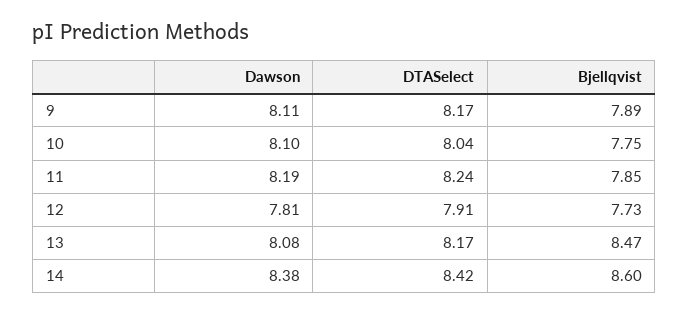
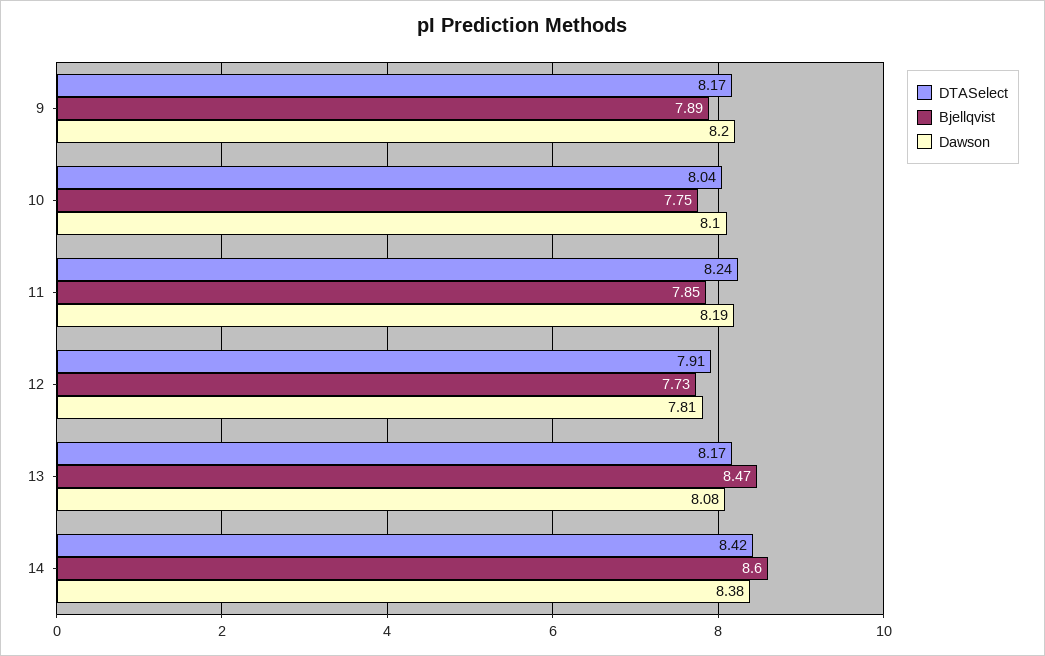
  {
    "Dawson": {
-     "9": 8.11,
+     "9": 8.2,
      "10": 8.1,
      "11": 8.19,
      "12": 7.81,
      "13": 8.08,
      "14": 8.38
    },
    "DTASelect": {
      "9": 8.17,
      "10": 8.04,
      "11": 8.24,
      "12": 7.91,
      "13": 8.17,
      "14": 8.42
    },
    "Bjellqvist": {
      "9": 7.89,
      "10": 7.75,
      "11": 7.85,
      "12": 7.73,
      "13": 8.47,
      "14": 8.6
    }
  }

